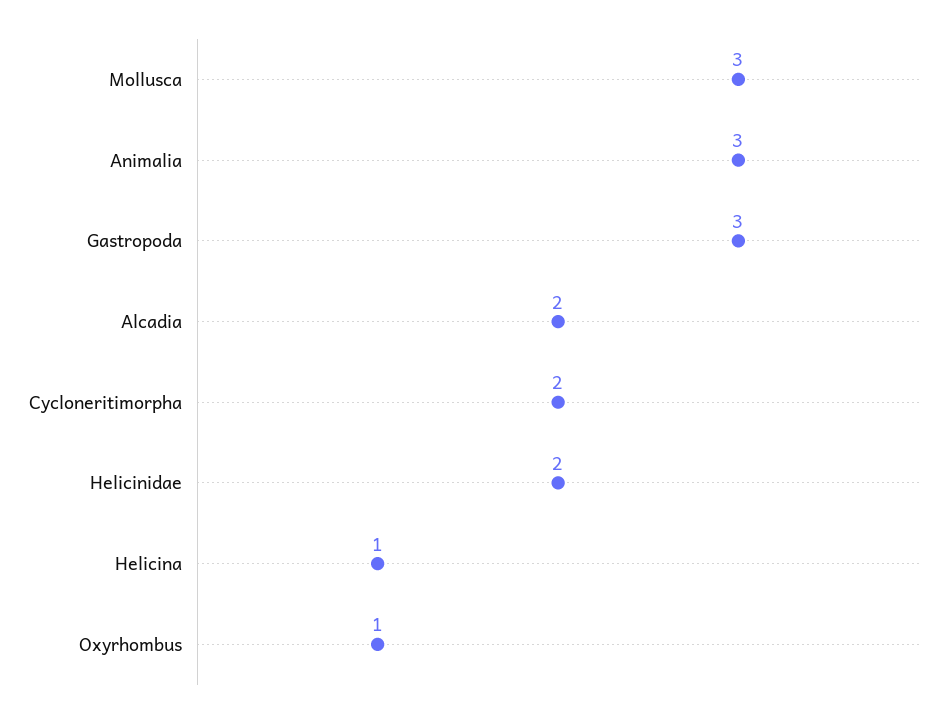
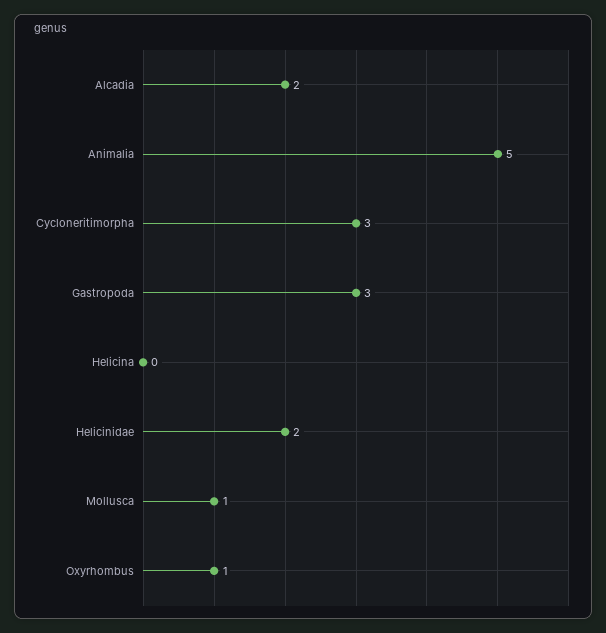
  {
-   "Mollusca": 3,
+   "Mollusca": 1,
-   "Animalia": 3,
+   "Animalia": 5,
    "Gastropoda": 3,
    "Alcadia": 2,
-   "Cycloneritimorpha": 2,
+   "Cycloneritimorpha": 3,
    "Helicinidae": 2,
-   "Helicina": 1,
+   "Helicina": 0,
    "Oxyrhombus": 1
  }

